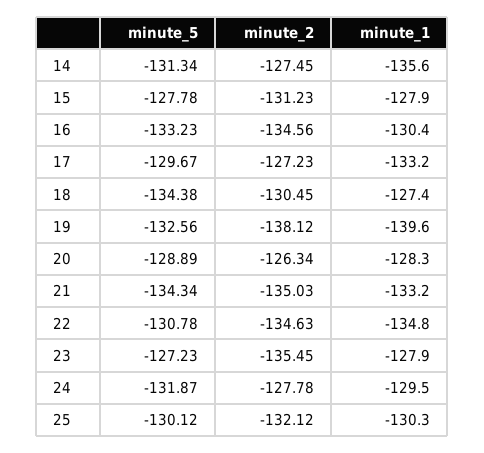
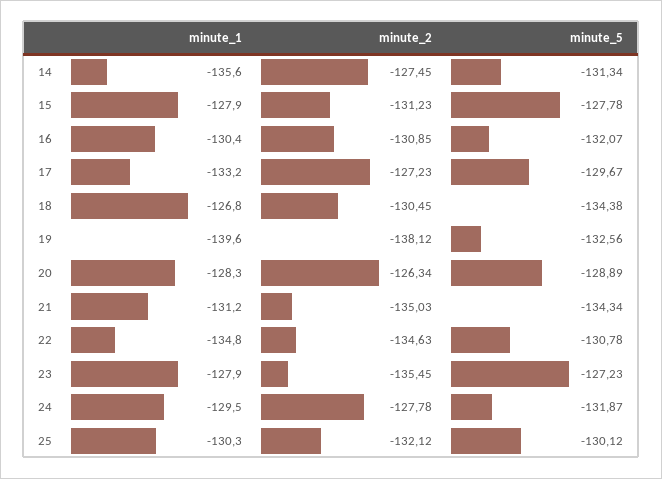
  {
    "minute_5": {
      "14": -131.34,
      "15": -127.78,
-     "16": -133.23,
+     "16": -132.07,
      "17": -129.67,
      "18": -134.38,
      "19": -132.56,
      "20": -128.89,
      "21": -134.34,
      "22": -130.78,
      "23": -127.23,
      "24": -131.87,
      "25": -130.12
    },
    "minute_2": {
      "14": -127.45,
      "15": -131.23,
-     "16": -134.56,
+     "16": -130.85,
      "17": -127.23,
      "18": -130.45,
      "19": -138.12,
      "20": -126.34,
      "21": -135.03,
      "22": -134.63,
      "23": -135.45,
      "24": -127.78,
      "25": -132.12
    },
    "minute_1": {
      "14": -135.6,
      "15": -127.9,
      "16": -130.4,
      "17": -133.2,
-     "18": -127.4,
+     "18": -126.8,
      "19": -139.6,
      "20": -128.3,
-     "21": -133.2,
+     "21": -131.2,
      "22": -134.8,
      "23": -127.9,
      "24": -129.5,
      "25": -130.3
    }
  }

